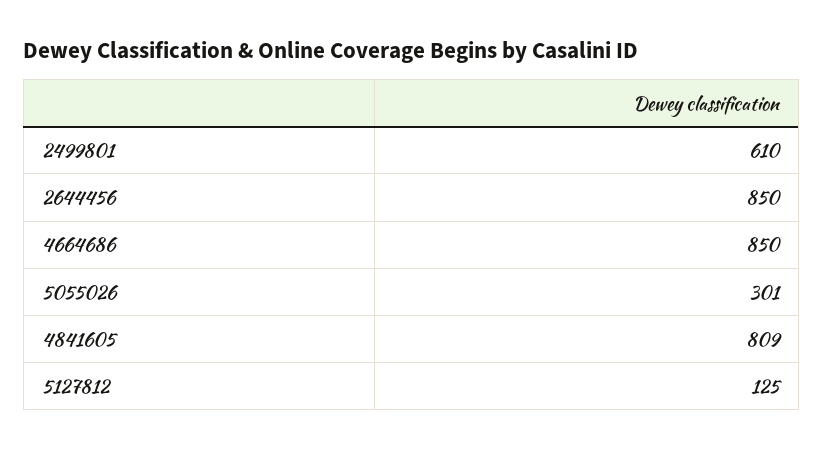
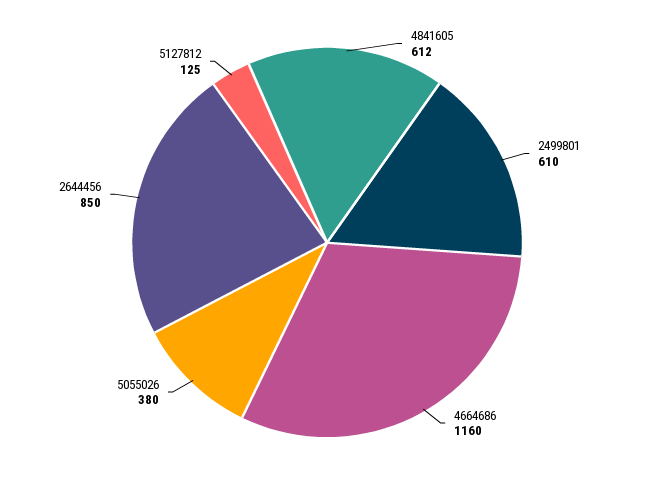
  {
    "2499801": 610,
    "2644456": 850,
-   "4664686": 850,
+   "4664686": 1160,
-   "5055026": 301,
+   "5055026": 380,
-   "4841605": 809,
+   "4841605": 612,
    "5127812": 125
  }

